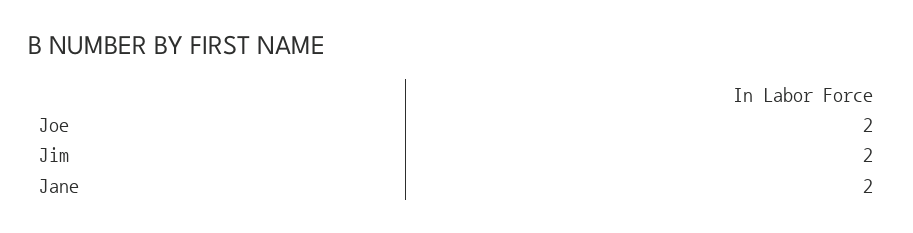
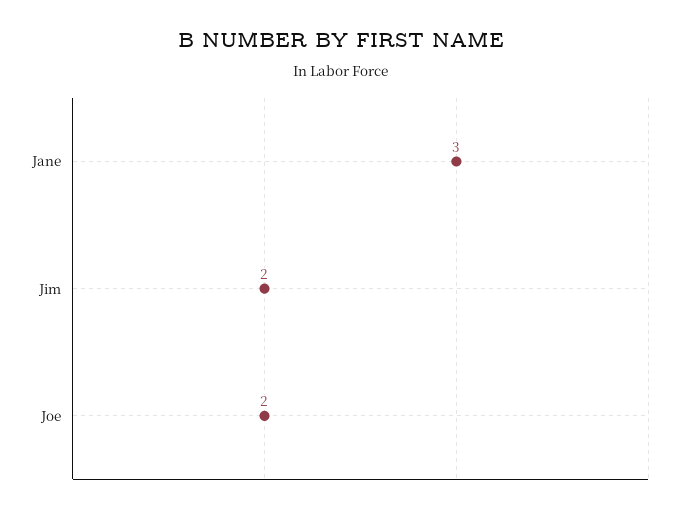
  {
    "Joe": 2,
    "Jim": 2,
-   "Jane": 2
+   "Jane": 3
  }

